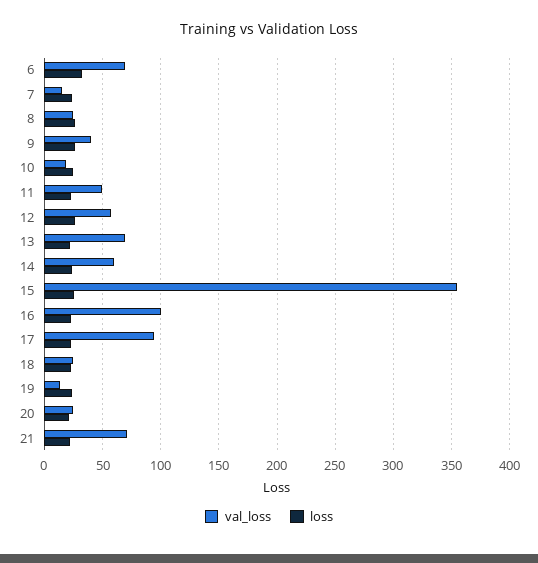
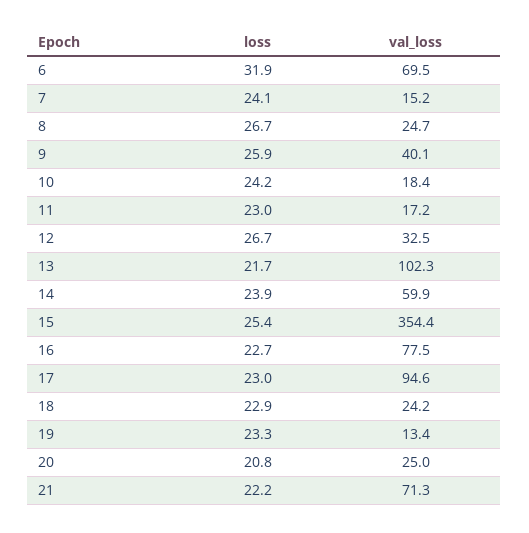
  {
    "val_loss": {
      "6": 69.5,
      "7": 15.2,
      "8": 24.7,
      "9": 40.1,
      "10": 18.4,
-     "11": 50,
+     "11": 17.2,
-     "12": 60,
+     "12": 32.5,
-     "13": 70,
+     "13": 102.3,
      "14": 59.9,
      "15": 354.4,
-     "16": 100,
+     "16": 77.5,
      "17": 94.6,
      "18": 24.2,
      "19": 13.4,
      "20": 25,
      "21": 71.3
    },
    "loss": {
      "6": 31.9,
      "7": 24.1,
      "8": 26.7,
      "9": 25.9,
      "10": 24.2,
      "11": 23,
      "12": 26.7,
      "13": 21.7,
      "14": 23.9,
      "15": 25.4,
      "16": 22.7,
      "17": 23,
      "18": 22.9,
      "19": 23.3,
      "20": 20.8,
      "21": 22.2
    }
  }

